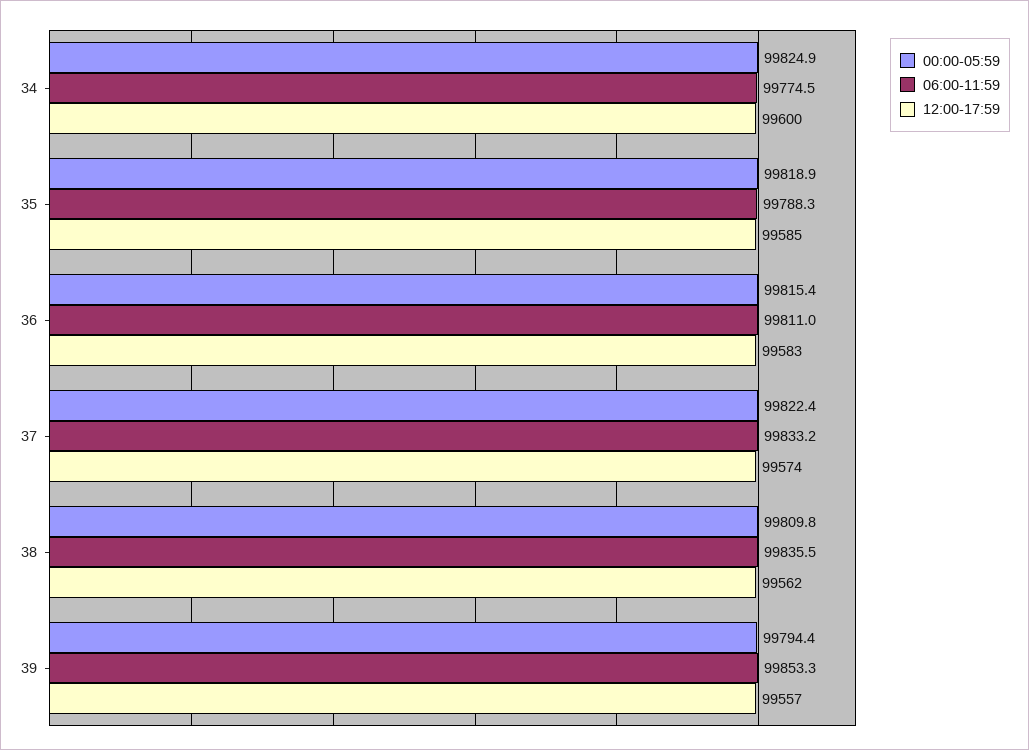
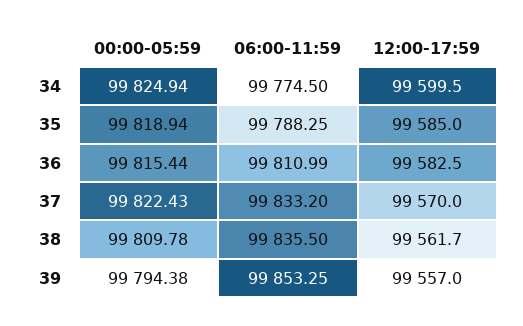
  {
    "00:00-05:59": {
      "34": 99824.94,
      "35": 99818.94,
      "36": 99815.44,
      "37": 99822.43,
      "38": 99809.78,
      "39": 99794.38
    },
    "06:00-11:59": {
      "34": 99774.5,
      "35": 99788.25,
      "36": 99810.99,
      "37": 99833.2,
      "38": 99835.5,
      "39": 99853.25
    },
    "12:00-17:59": {
      "34": 99599.5,
      "35": 99585,
      "36": 99582.5,
-     "37": 99574,
+     "37": 99570,
      "38": 99561.7,
      "39": 99557
    }
  }

